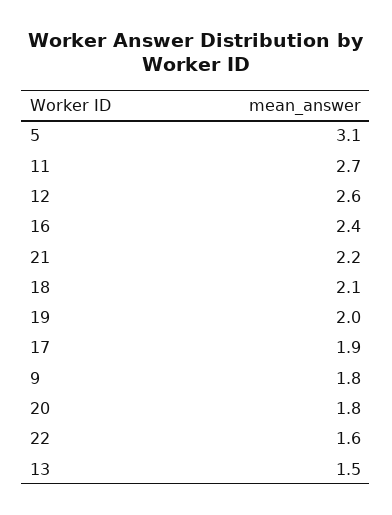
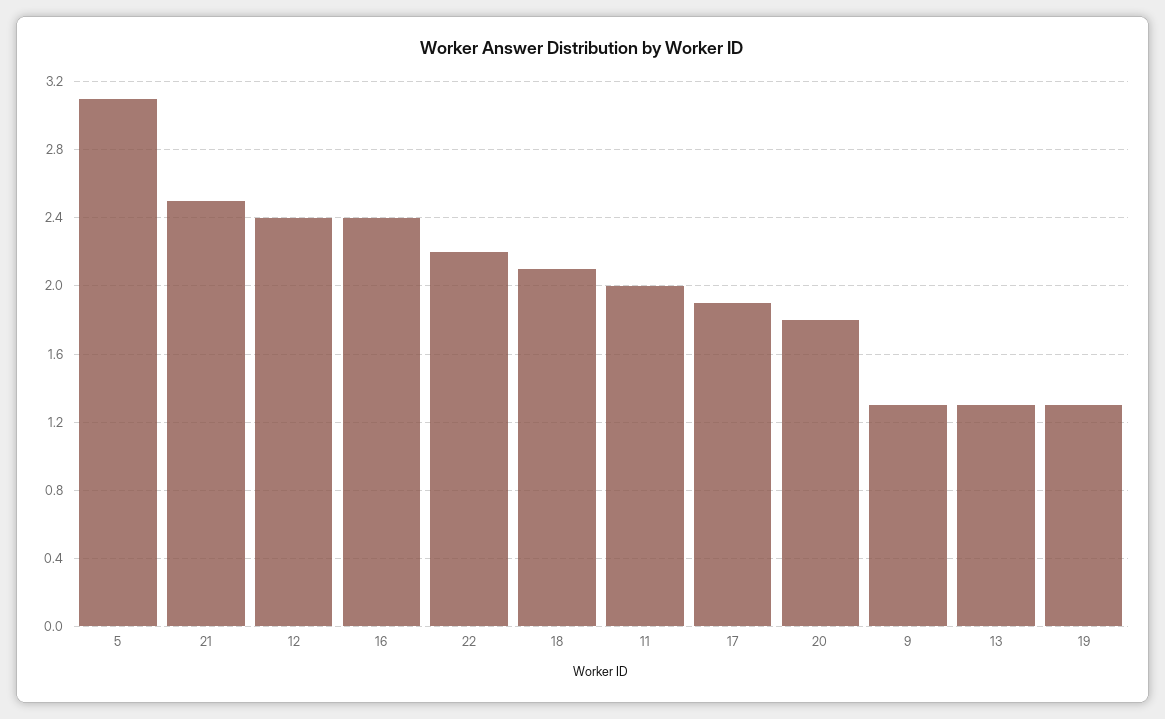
  {
    "5": 3.1,
-   "11": 2.7,
+   "11": 2,
-   "12": 2.6,
+   "12": 2.4,
    "16": 2.4,
-   "21": 2.2,
+   "21": 2.5,
    "18": 2.1,
-   "19": 2,
+   "19": 1.3,
    "17": 1.9,
-   "9": 1.8,
+   "9": 1.3,
    "20": 1.8,
-   "22": 1.6,
+   "22": 2.2,
-   "13": 1.5
+   "13": 1.3
  }

